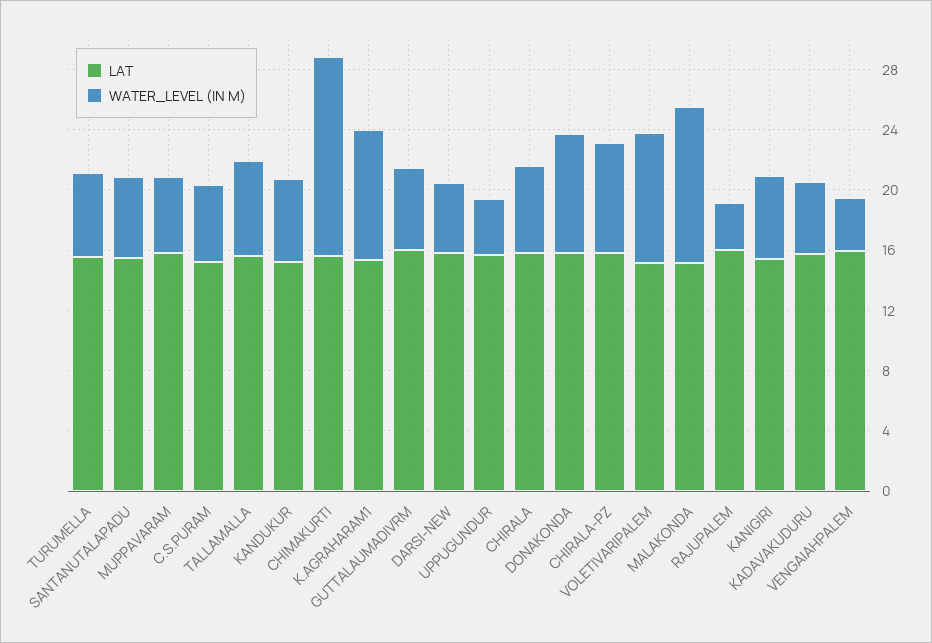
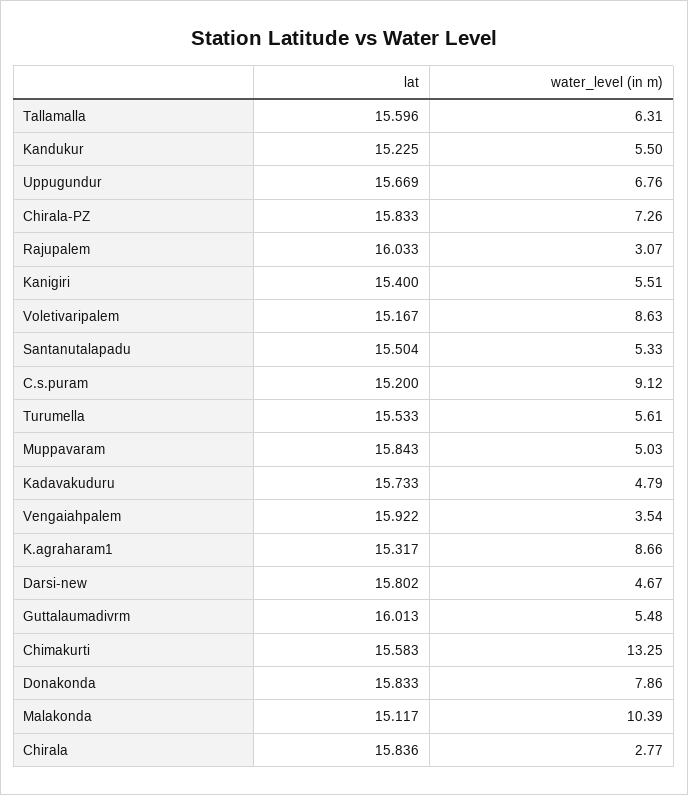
  {
    "LAT": {
      "TURUMELLA": 15.533,
      "SANTANUTALAPADU": 15.504,
      "MUPPAVARAM": 15.843,
      "C.S.PURAM": 15.2,
      "TALLAMALLA": 15.596,
      "KANDUKUR": 15.225,
      "CHIMAKURTI": 15.583,
      "K.AGRAHARAM1": 15.317,
      "GUTTALAUMADIVRM": 16.013,
      "DARSI-NEW": 15.802,
      "UPPUGUNDUR": 15.669,
      "CHIRALA": 15.836,
      "DONAKONDA": 15.833,
      "CHIRALA-PZ": 15.833,
      "VOLETIVARIPALEM": 15.167,
      "MALAKONDA": 15.117,
      "RAJUPALEM": 16.033,
      "KANIGIRI": 15.4,
      "KADAVAKUDURU": 15.733,
      "VENGAIAHPALEM": 15.922
    },
    "WATER_LEVEL (IN M)": {
      "TURUMELLA": 5.61,
      "SANTANUTALAPADU": 5.33,
      "MUPPAVARAM": 5.03,
-     "C.S.PURAM": 5,
+     "C.S.PURAM": 9.12,
      "TALLAMALLA": 6.31,
      "KANDUKUR": 5.5,
      "CHIMAKURTI": 13.25,
      "K.AGRAHARAM1": 8.66,
      "GUTTALAUMADIVRM": 5.48,
      "DARSI-NEW": 4.67,
-     "UPPUGUNDUR": 4,
+     "UPPUGUNDUR": 6.76,
-     "CHIRALA": 6,
+     "CHIRALA": 2.77,
      "DONAKONDA": 7.86,
      "CHIRALA-PZ": 7.26,
      "VOLETIVARIPALEM": 8.63,
      "MALAKONDA": 10.39,
      "RAJUPALEM": 3.07,
      "KANIGIRI": 5.51,
      "KADAVAKUDURU": 4.79,
      "VENGAIAHPALEM": 3.54
    }
  }

